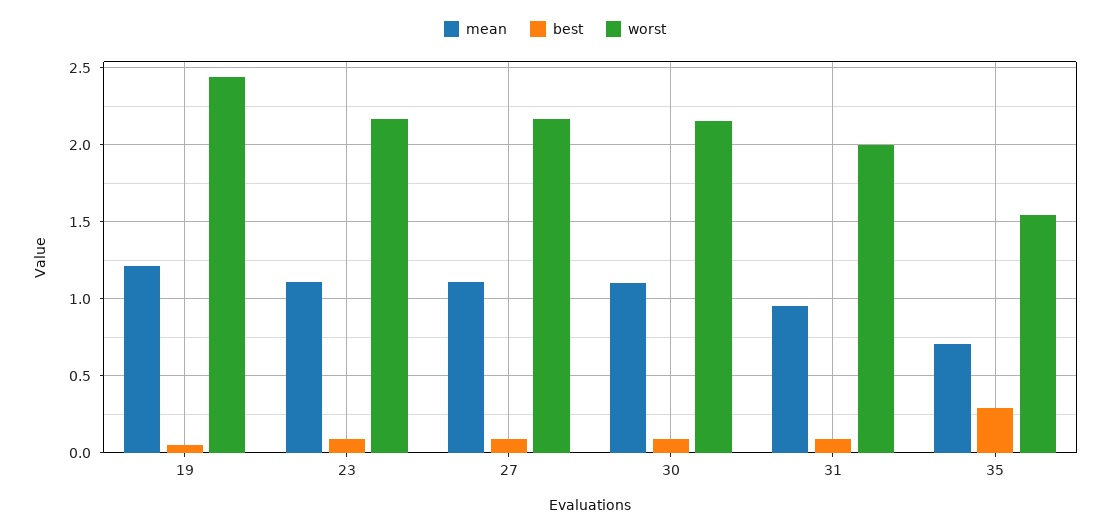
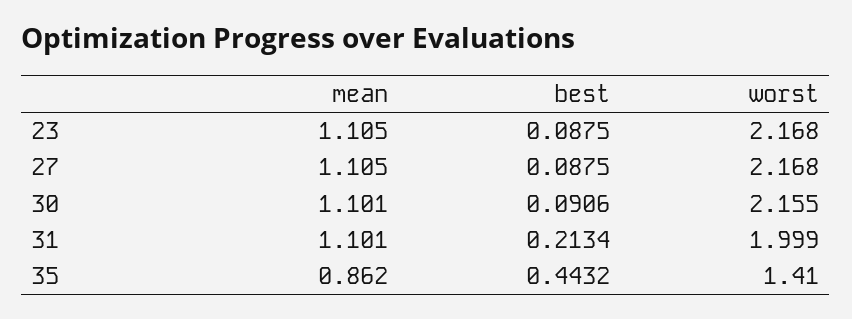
  {
    "mean": {
-     "19": 1.2,
      "23": 1.105,
      "27": 1.105,
      "30": 1.101,
-     "31": 0.95,
+     "31": 1.101,
-     "35": 0.7
+     "35": 0.862
    },
    "best": {
-     "19": 0.05,
      "23": 0.0875,
      "27": 0.0875,
      "30": 0.0906,
-     "31": 0.1,
+     "31": 0.2134,
-     "35": 0.3
+     "35": 0.4432
    },
    "worst": {
-     "19": 2.45,
      "23": 2.168,
      "27": 2.168,
      "30": 2.155,
      "31": 1.999,
-     "35": 1.55
+     "35": 1.41
    }
  }

